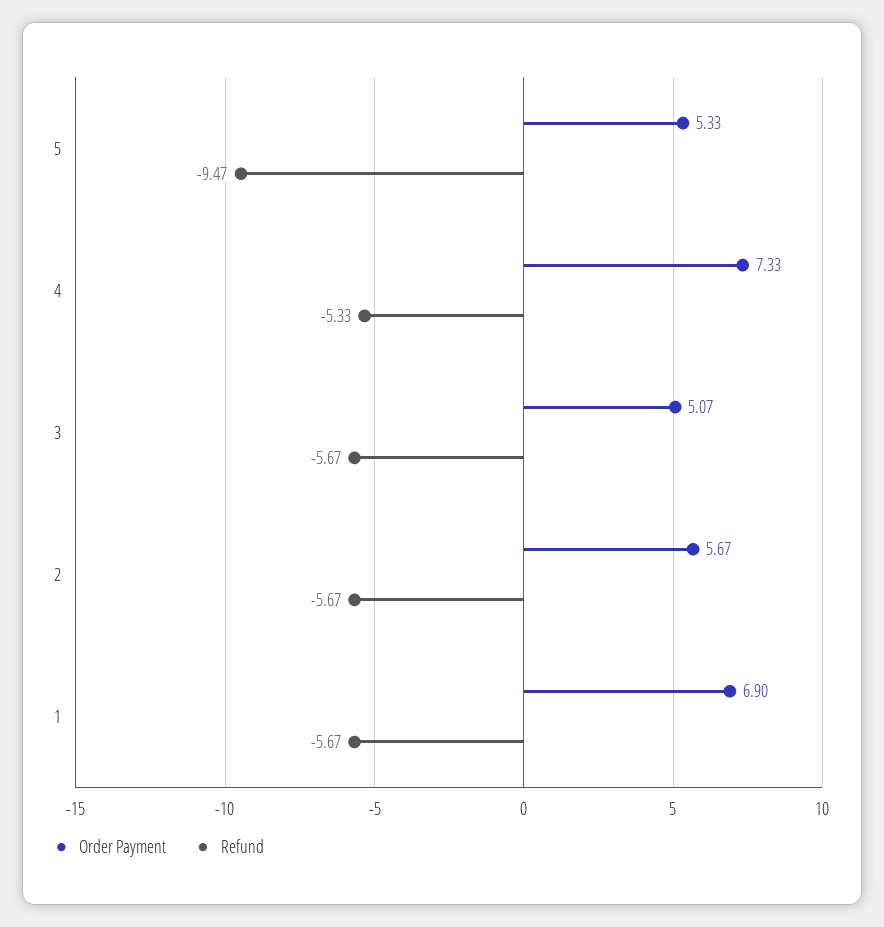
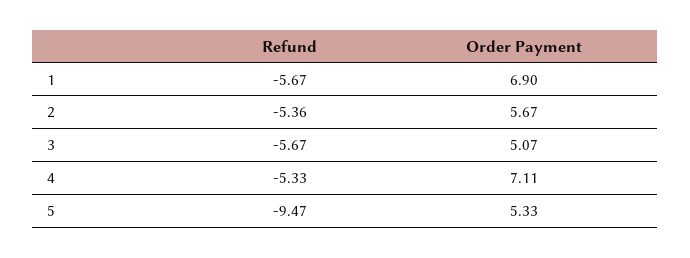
  {
    "Order Payment": {
      "5": 5.33,
-     "4": 7.33,
+     "4": 7.11,
      "3": 5.07,
      "2": 5.67,
      "1": 6.9
    },
    "Refund": {
      "5": -9.47,
      "4": -5.33,
      "3": -5.67,
-     "2": -5.67,
+     "2": -5.36,
      "1": -5.67
    }
  }

